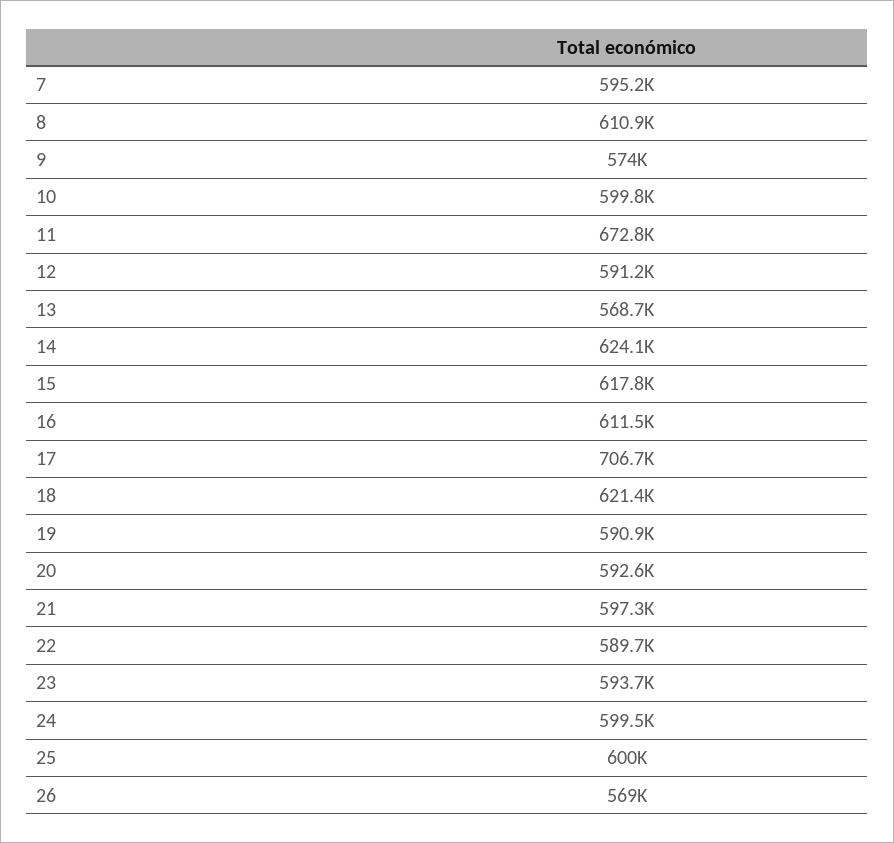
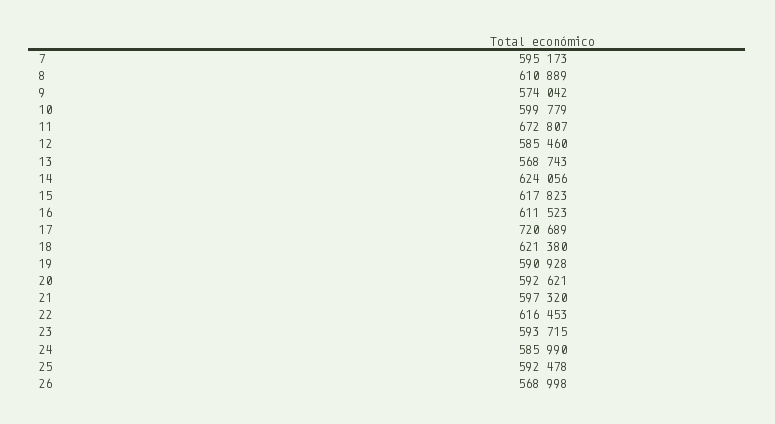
  {
    "7": 595173,
    "8": 610889,
    "9": 574042,
    "10": 599779,
    "11": 672807,
-   "12": 591200,
+   "12": 585460,
    "13": 568743,
    "14": 624056,
    "15": 617823,
    "16": 611523,
-   "17": 706700,
+   "17": 720689,
    "18": 621380,
    "19": 590928,
    "20": 592621,
    "21": 597320,
-   "22": 589700,
+   "22": 616453,
    "23": 593715,
-   "24": 599500,
+   "24": 585990,
-   "25": 600000,
+   "25": 592478,
    "26": 568998
  }

